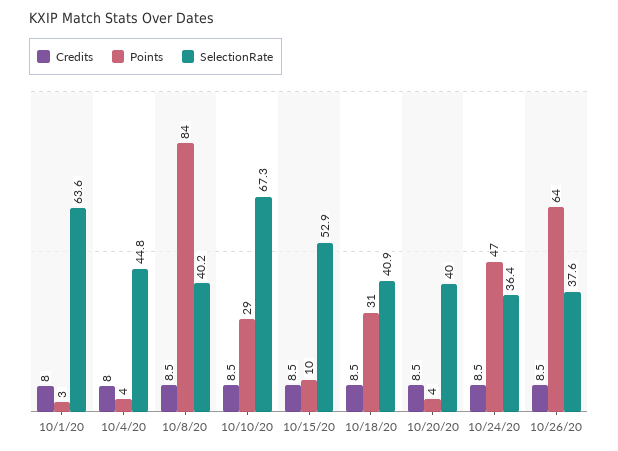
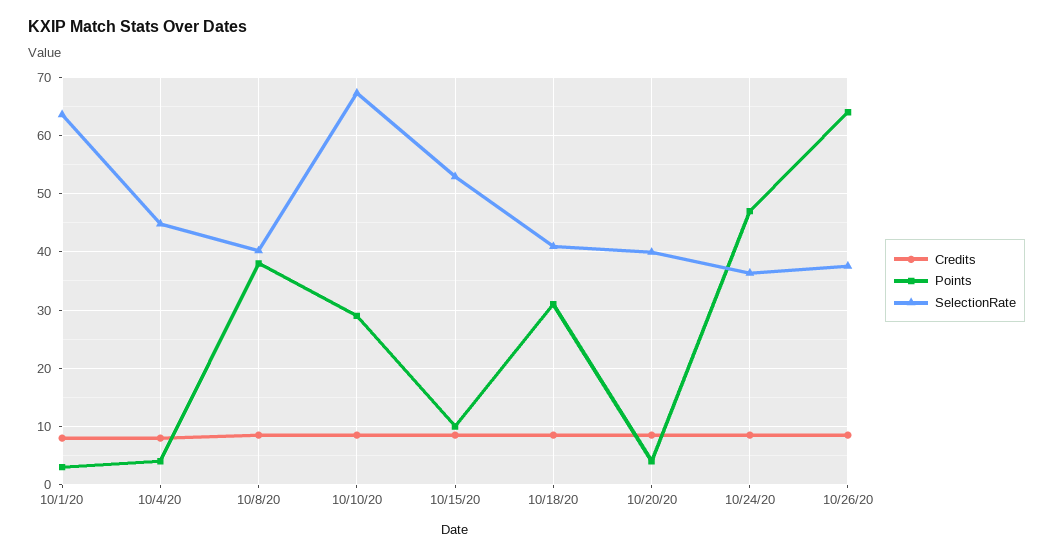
  {
    "Credits": {
      "10/1/20": 8,
      "10/4/20": 8,
      "10/8/20": 8.5,
      "10/10/20": 8.5,
      "10/15/20": 8.5,
      "10/18/20": 8.5,
      "10/20/20": 8.5,
      "10/24/20": 8.5,
      "10/26/20": 8.5
    },
    "Points": {
      "10/1/20": 3,
      "10/4/20": 4,
-     "10/8/20": 84,
+     "10/8/20": 38,
      "10/10/20": 29,
      "10/15/20": 10,
      "10/18/20": 31,
      "10/20/20": 4,
      "10/24/20": 47,
      "10/26/20": 64
    },
    "SelectionRate": {
      "10/1/20": 63.6,
      "10/4/20": 44.8,
      "10/8/20": 40.2,
      "10/10/20": 67.3,
      "10/15/20": 52.9,
      "10/18/20": 40.9,
      "10/20/20": 40,
      "10/24/20": 36.4,
      "10/26/20": 37.6
    }
  }

